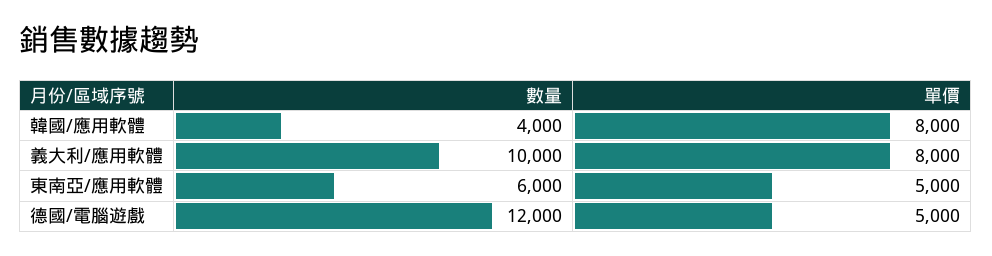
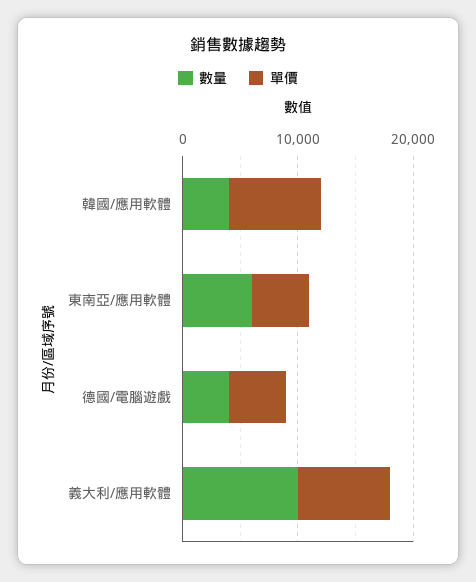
  {
    "數量": {
      "韓國/應用軟體": 4000,
      "義大利/應用軟體": 10000,
      "東南亞/應用軟體": 6000,
-     "德國/電腦遊戲": 12000
+     "德國/電腦遊戲": 4000
    },
    "單價": {
      "韓國/應用軟體": 8000,
      "義大利/應用軟體": 8000,
      "東南亞/應用軟體": 5000,
      "德國/電腦遊戲": 5000
    }
  }

